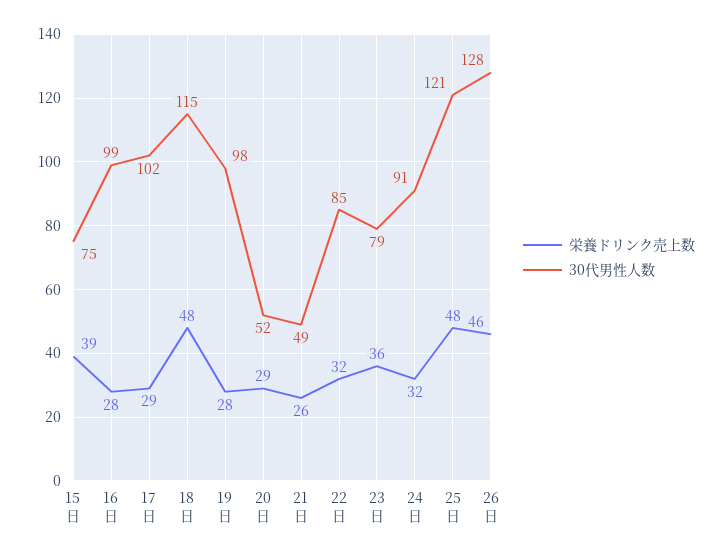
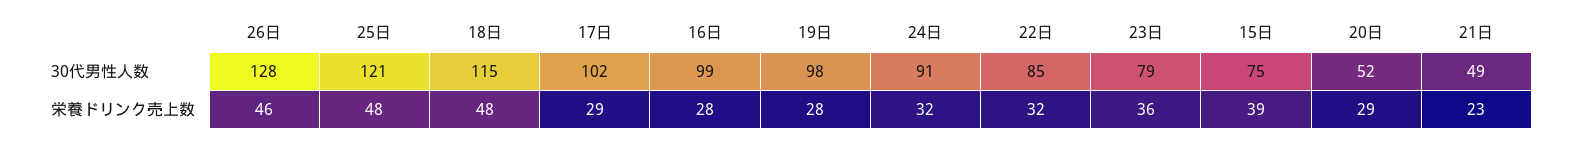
  {
    "栄養ドリンク売上数": {
      "15日": 39,
      "16日": 28,
      "17日": 29,
      "18日": 48,
      "19日": 28,
      "20日": 29,
-     "21日": 26,
+     "21日": 23,
      "22日": 32,
      "23日": 36,
      "24日": 32,
      "25日": 48,
      "26日": 46
    },
    "30代男性人数": {
      "15日": 75,
      "16日": 99,
      "17日": 102,
      "18日": 115,
      "19日": 98,
      "20日": 52,
      "21日": 49,
      "22日": 85,
      "23日": 79,
      "24日": 91,
      "25日": 121,
      "26日": 128
    }
  }

